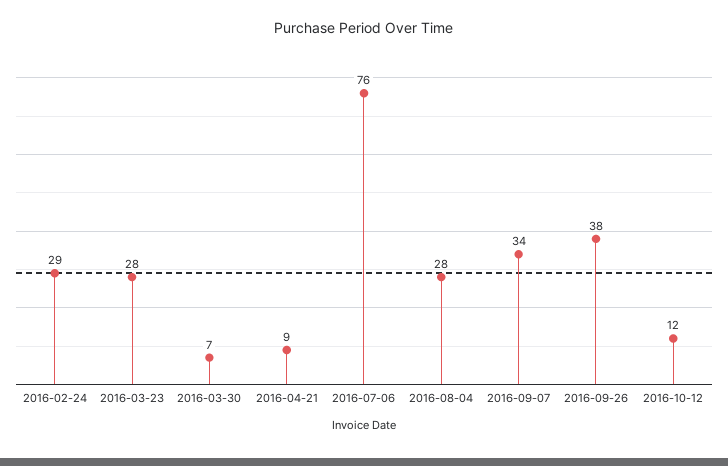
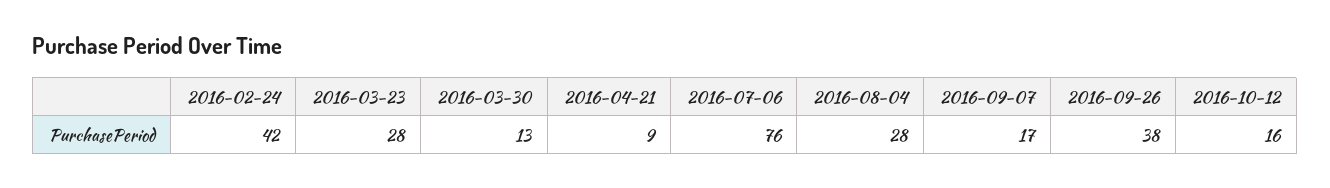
  {
-   "2016-02-24": 29,
+   "2016-02-24": 42,
    "2016-03-23": 28,
-   "2016-03-30": 7,
+   "2016-03-30": 13,
    "2016-04-21": 9,
    "2016-07-06": 76,
    "2016-08-04": 28,
-   "2016-09-07": 34,
+   "2016-09-07": 17,
    "2016-09-26": 38,
-   "2016-10-12": 12
+   "2016-10-12": 16
  }

